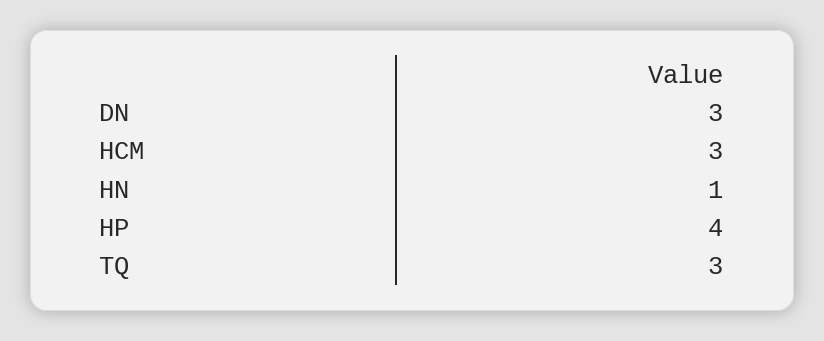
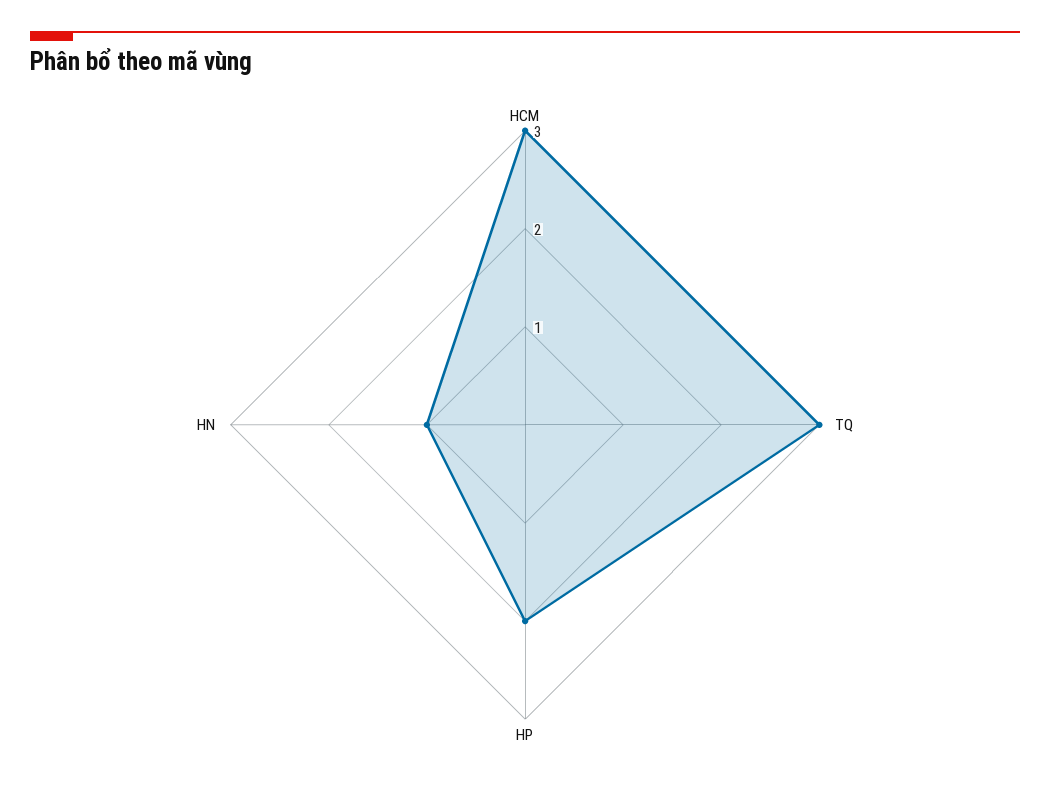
  {
-   "DN": 3,
    "HCM": 3,
    "HN": 1,
-   "HP": 4,
+   "HP": 2,
    "TQ": 3
  }

